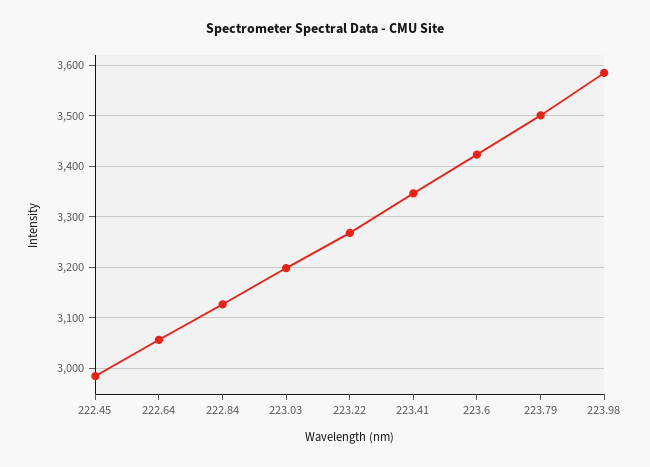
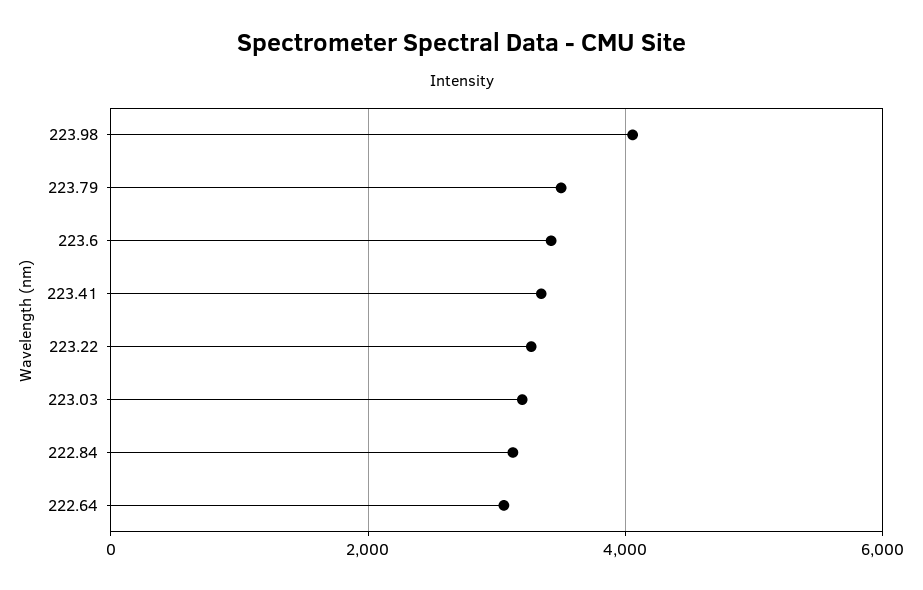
  {
-   "222.45": 2980,
    "222.64": 3060,
    "222.84": 3120,
    "223.03": 3200,
    "223.22": 3260,
    "223.41": 3340,
    "223.6": 3420,
    "223.79": 3500,
-   "223.98": 3580
+   "223.98": 4000
  }

